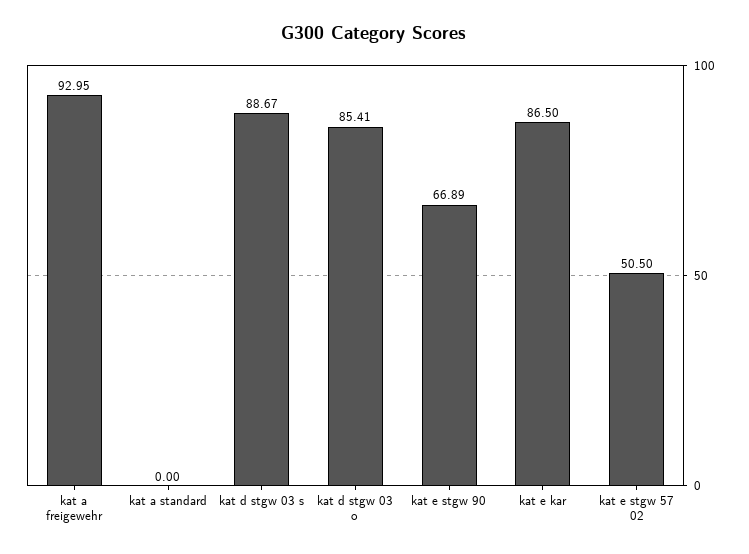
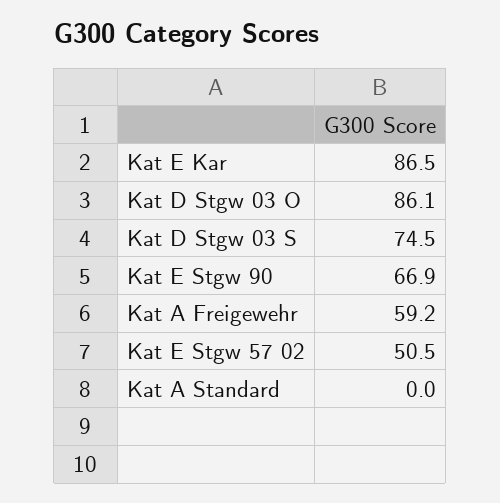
  {
-   "kat a freigewehr": 92.95,
+   "kat a freigewehr": 59.2,
    "kat a standard": 0,
-   "kat d stgw 03 s": 88.67,
+   "kat d stgw 03 s": 74.5,
-   "kat d stgw 03 o": 85.41,
+   "kat d stgw 03 o": 86.1,
    "kat e stgw 90": 66.89,
    "kat e kar": 86.5,
    "kat e stgw 57 02": 50.5
  }

